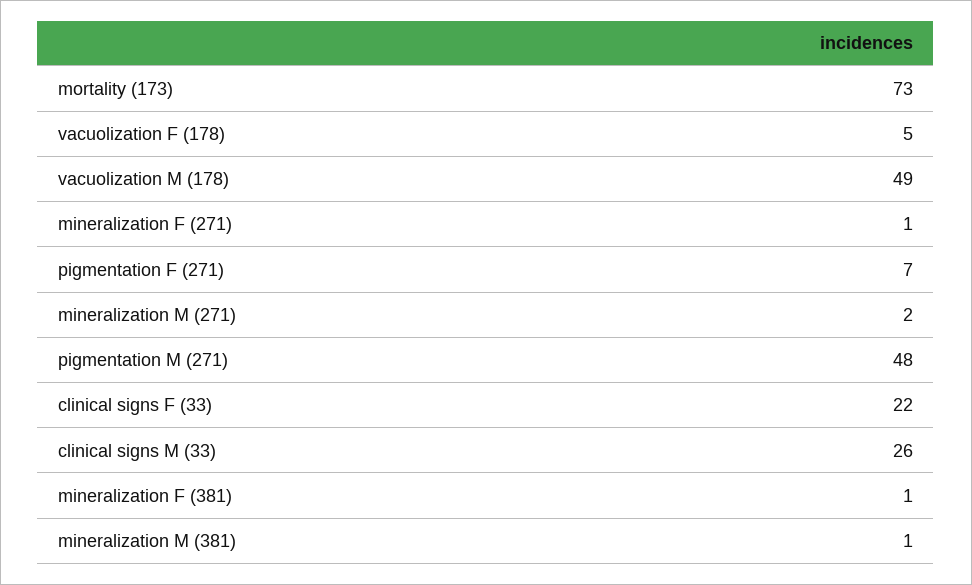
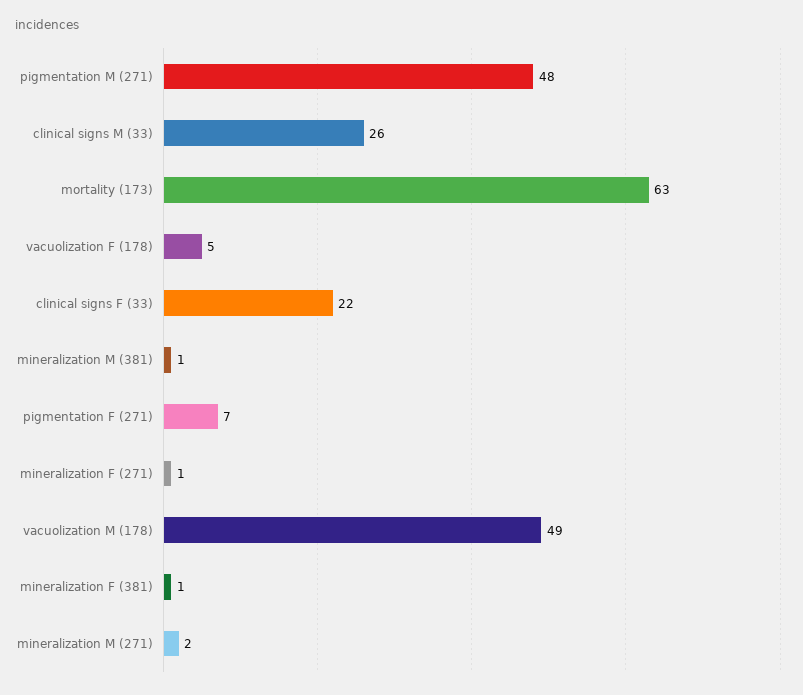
  {
-   "mortality (173)": 73,
+   "mortality (173)": 63,
    "vacuolization F (178)": 5,
    "vacuolization M (178)": 49,
    "mineralization F (271)": 1,
    "pigmentation F (271)": 7,
    "mineralization M (271)": 2,
    "pigmentation M (271)": 48,
    "clinical signs F (33)": 22,
    "clinical signs M (33)": 26,
    "mineralization F (381)": 1,
    "mineralization M (381)": 1
  }

